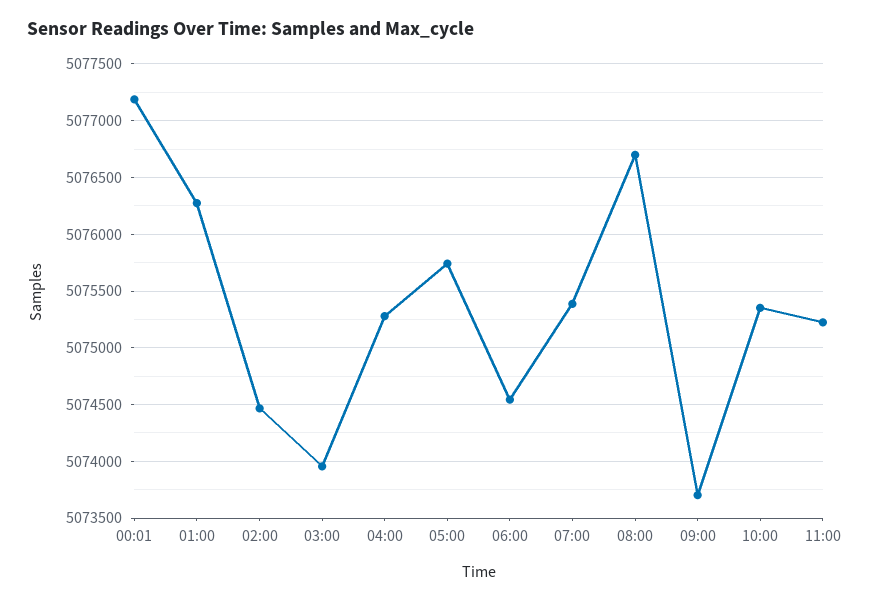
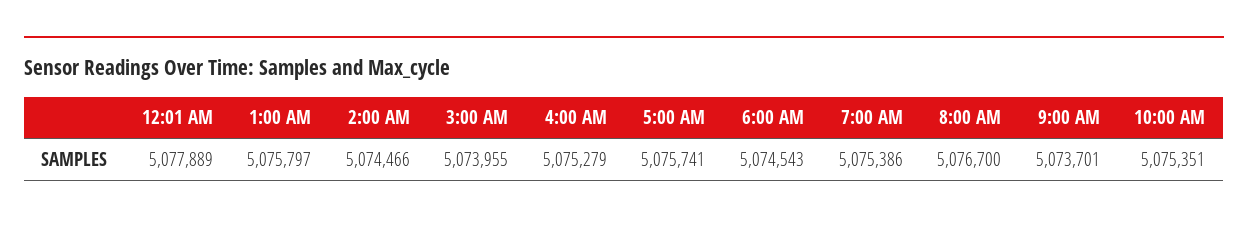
  {
-   "00:01": 5077200,
+   "00:01": 5077889,
-   "01:00": 5076300,
+   "01:00": 5075797,
    "02:00": 5074466,
    "03:00": 5073955,
    "04:00": 5075279,
    "05:00": 5075741,
    "06:00": 5074543,
    "07:00": 5075386,
    "08:00": 5076700,
    "09:00": 5073701,
-   "10:00": 5075351,
+   "10:00": 5075351
-   "11:00": 5075200
  }

